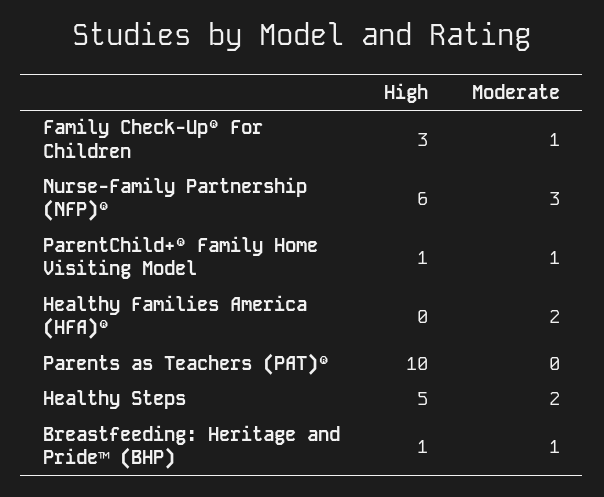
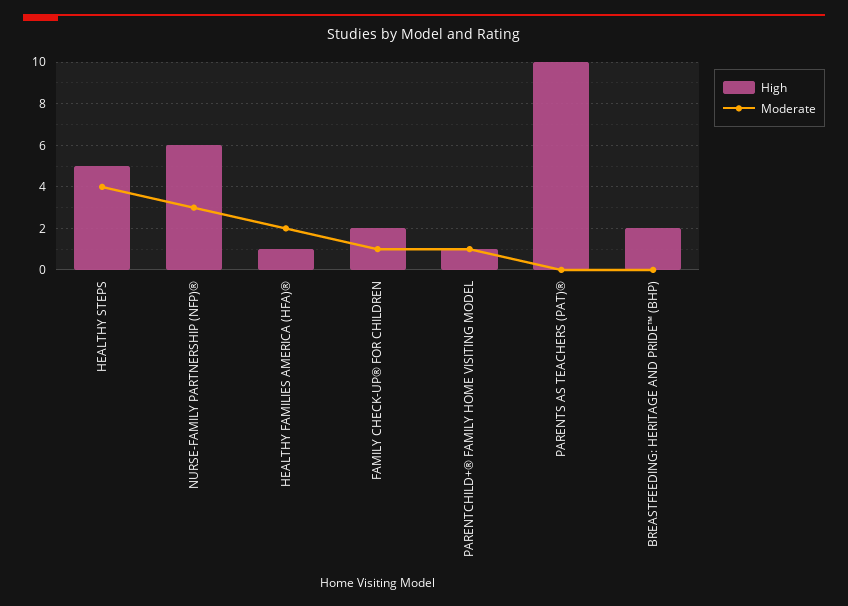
  {
    "High": {
-     "Family Check-Up® For Children": 3,
+     "Family Check-Up® For Children": 2,
      "Nurse-Family Partnership (NFP)®": 6,
      "ParentChild+® Family Home Visiting Model": 1,
-     "Healthy Families America (HFA)®": 0,
+     "Healthy Families America (HFA)®": 1,
      "Parents as Teachers (PAT)®": 10,
      "Healthy Steps": 5,
-     "Breastfeeding: Heritage and Pride™ (BHP)": 1
+     "Breastfeeding: Heritage and Pride™ (BHP)": 2
    },
    "Moderate": {
      "Family Check-Up® For Children": 1,
      "Nurse-Family Partnership (NFP)®": 3,
      "ParentChild+® Family Home Visiting Model": 1,
      "Healthy Families America (HFA)®": 2,
      "Parents as Teachers (PAT)®": 0,
-     "Healthy Steps": 2,
+     "Healthy Steps": 4,
-     "Breastfeeding: Heritage and Pride™ (BHP)": 1
+     "Breastfeeding: Heritage and Pride™ (BHP)": 0
    }
  }

